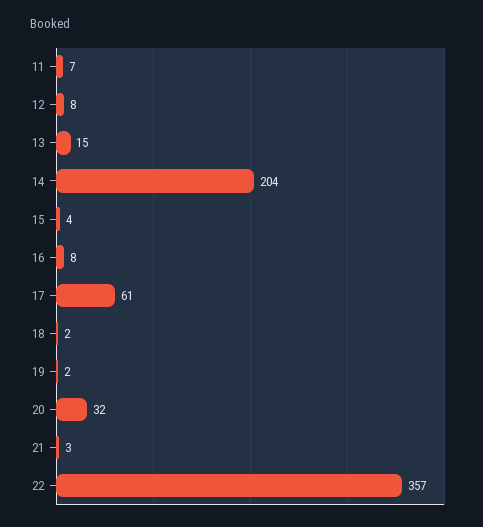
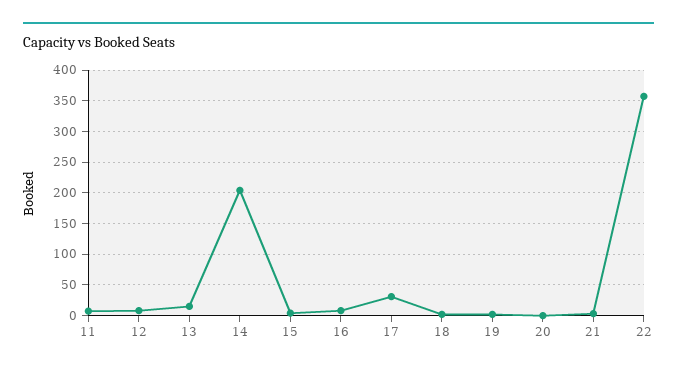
  {
    "11": 7,
    "12": 8,
    "13": 15,
    "14": 204,
    "15": 4,
    "16": 8,
-   "17": 61,
+   "17": 30,
    "18": 2,
    "19": 2,
-   "20": 32,
+   "20": 0,
    "21": 3,
    "22": 357
  }

